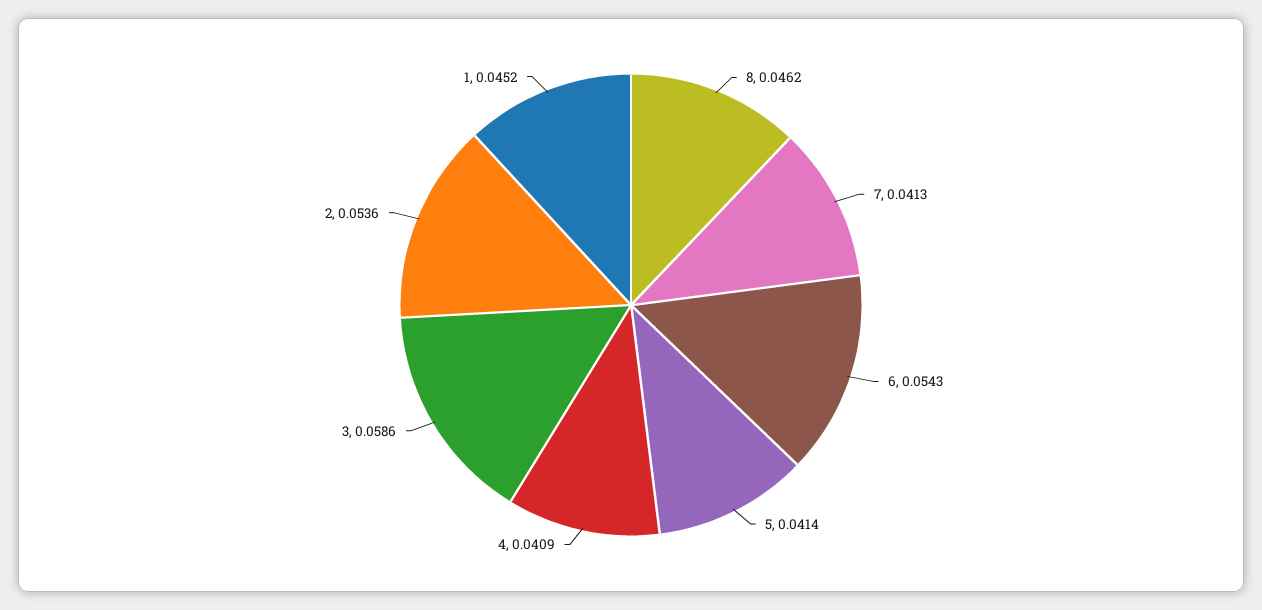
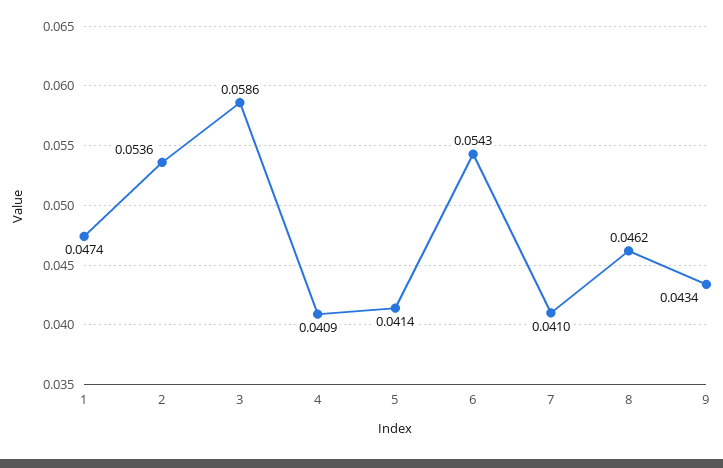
  {
    "8": 0.0462,
-   "7": 0.0413,
+   "7": 0.041,
    "6": 0.0543,
    "5": 0.0414,
    "4": 0.0409,
    "3": 0.0586,
    "2": 0.0536,
-   "1": 0.0452
+   "1": 0.0474,
+   "9": 0.0434
  }

